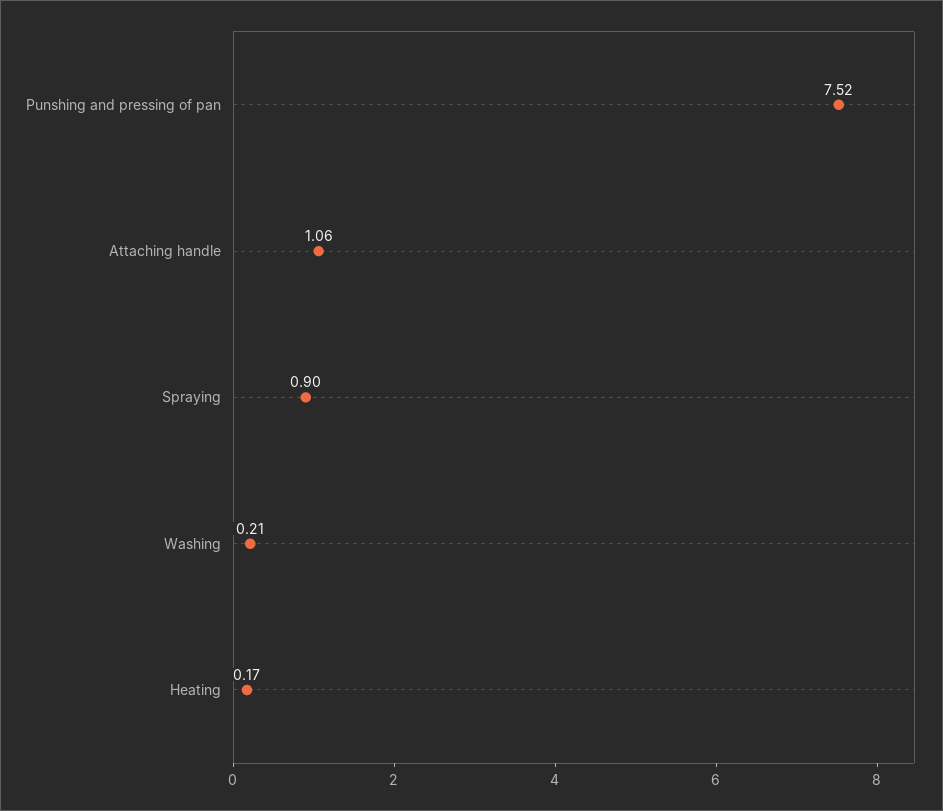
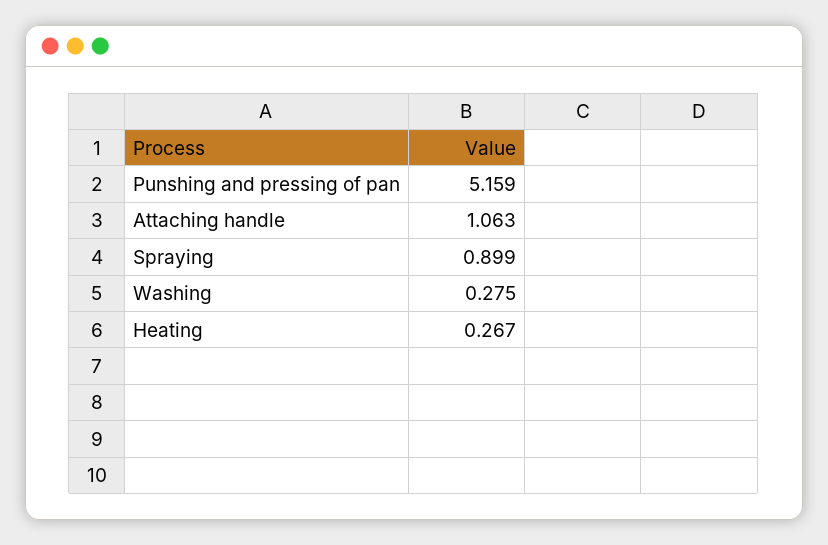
  {
-   "Punshing and pressing of pan": 7.52,
+   "Punshing and pressing of pan": 5.159,
    "Attaching handle": 1.063,
    "Spraying": 0.899,
-   "Washing": 0.21,
+   "Washing": 0.275,
-   "Heating": 0.17
+   "Heating": 0.267
  }

